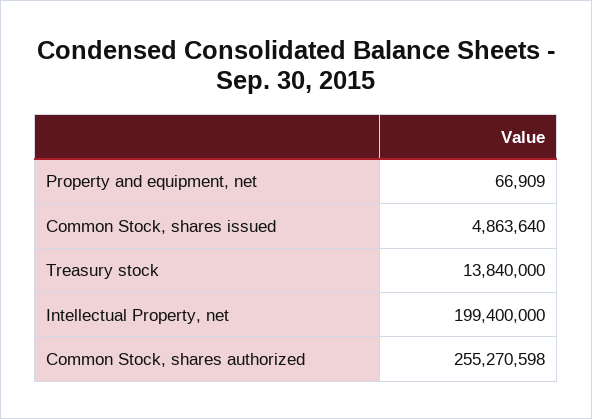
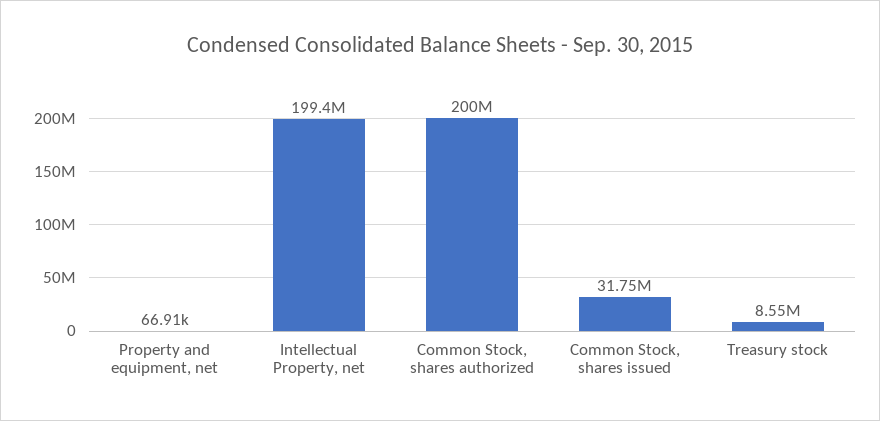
  {
    "Property and equipment, net": 66909,
-   "Common Stock, shares issued": 4863640,
+   "Common Stock, shares issued": 31750000,
-   "Treasury stock": 13840000,
+   "Treasury stock": 8550000,
    "Intellectual Property, net": 199400000,
-   "Common Stock, shares authorized": 255270598
+   "Common Stock, shares authorized": 200000000
  }

